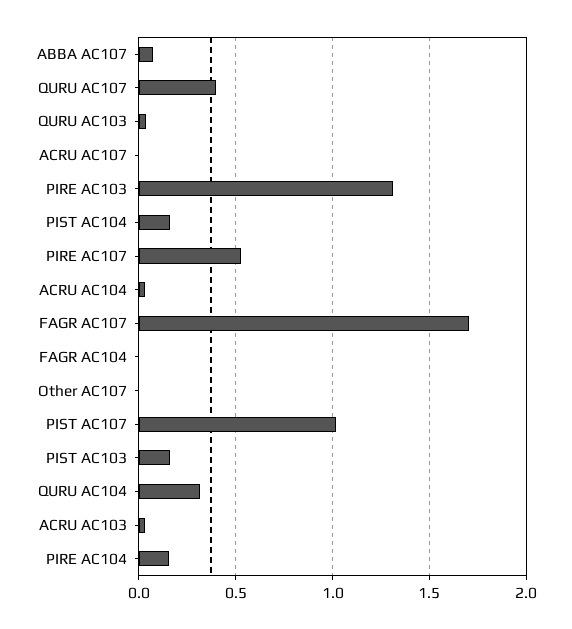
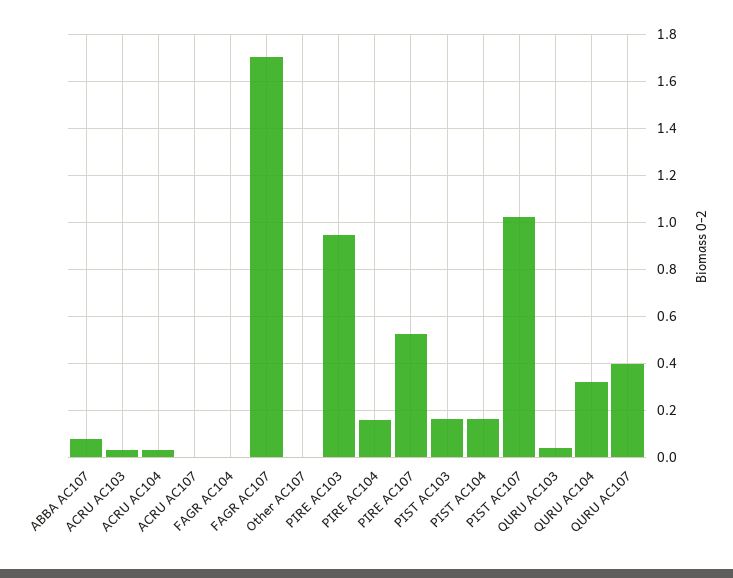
  {
    "ABBA AC107": 0.1,
    "QURU AC107": 0.4,
    "QURU AC103": 0.05,
    "ACRU AC107": 0,
-   "PIRE AC103": 1.3,
+   "PIRE AC103": 0.95,
    "PIST AC104": 0.15,
    "PIRE AC107": 0.55,
    "ACRU AC104": 0.05,
    "FAGR AC107": 1.7,
    "FAGR AC104": 0,
    "Other AC107": 0,
    "PIST AC107": 1,
    "PIST AC103": 0.15,
    "QURU AC104": 0.3,
    "ACRU AC103": 0.05,
    "PIRE AC104": 0.15
  }

